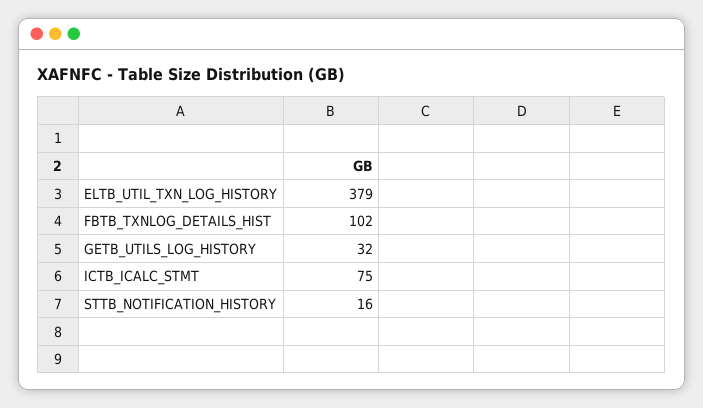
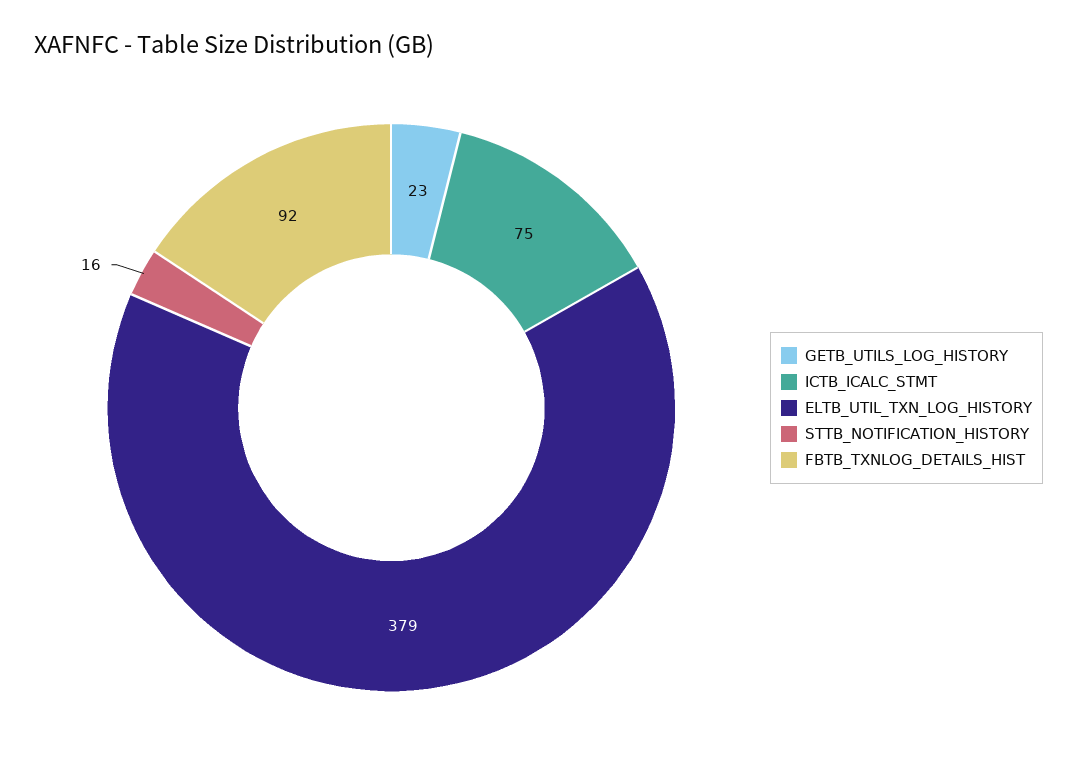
  {
    "ELTB_UTIL_TXN_LOG_HISTORY": 379,
-   "FBTB_TXNLOG_DETAILS_HIST": 102,
+   "FBTB_TXNLOG_DETAILS_HIST": 92,
-   "GETB_UTILS_LOG_HISTORY": 32,
+   "GETB_UTILS_LOG_HISTORY": 23,
    "ICTB_ICALC_STMT": 75,
    "STTB_NOTIFICATION_HISTORY": 16
  }

